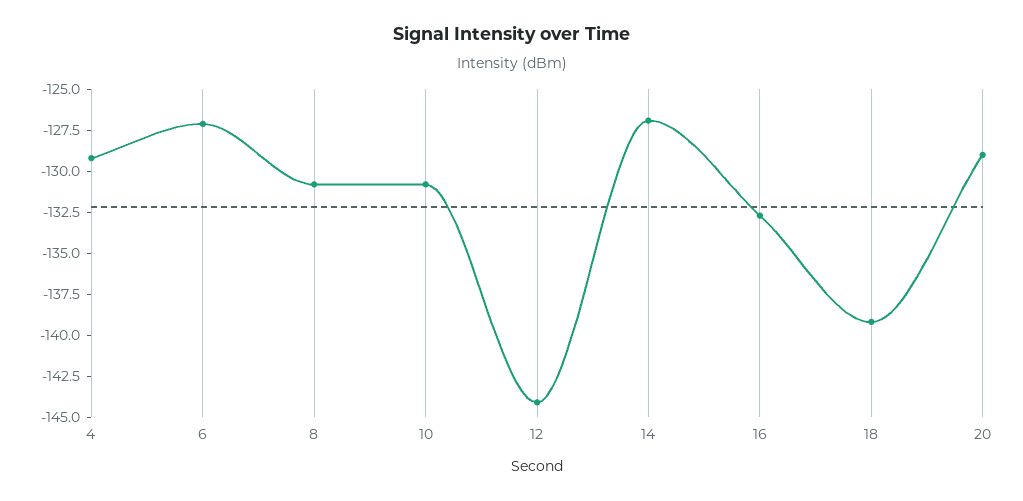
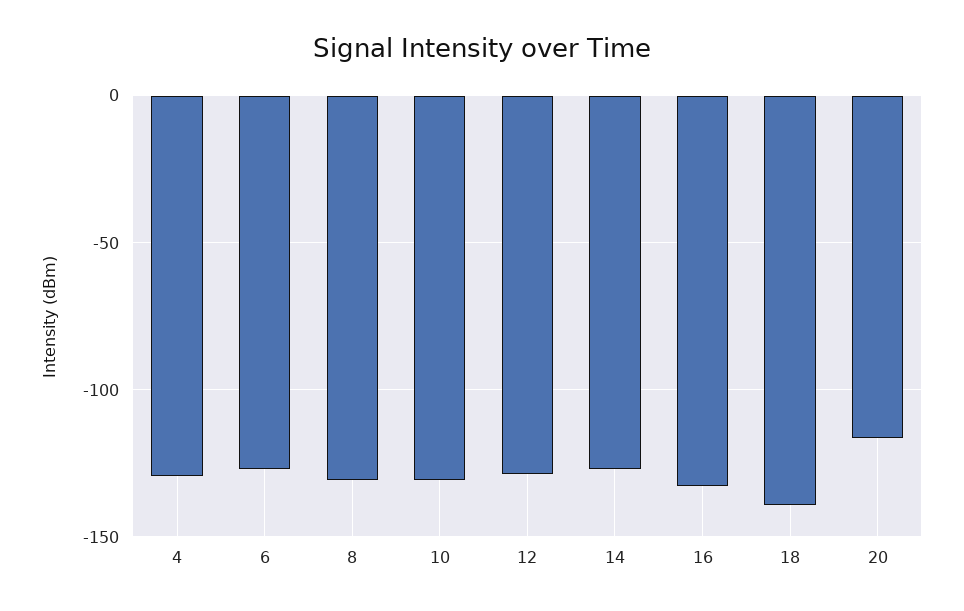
  {
    "4": -129,
    "6": -127,
    "8": -131,
    "10": -131,
-   "12": -144,
+   "12": -130,
    "14": -127,
    "16": -132.5,
    "18": -139,
-   "20": -129
+   "20": -115
  }

